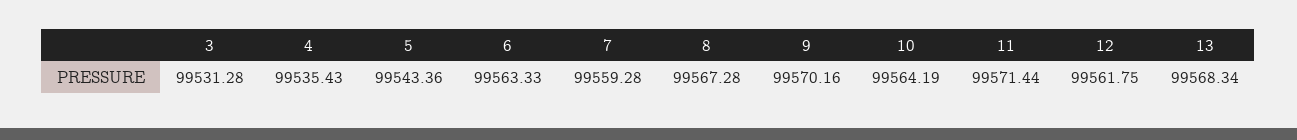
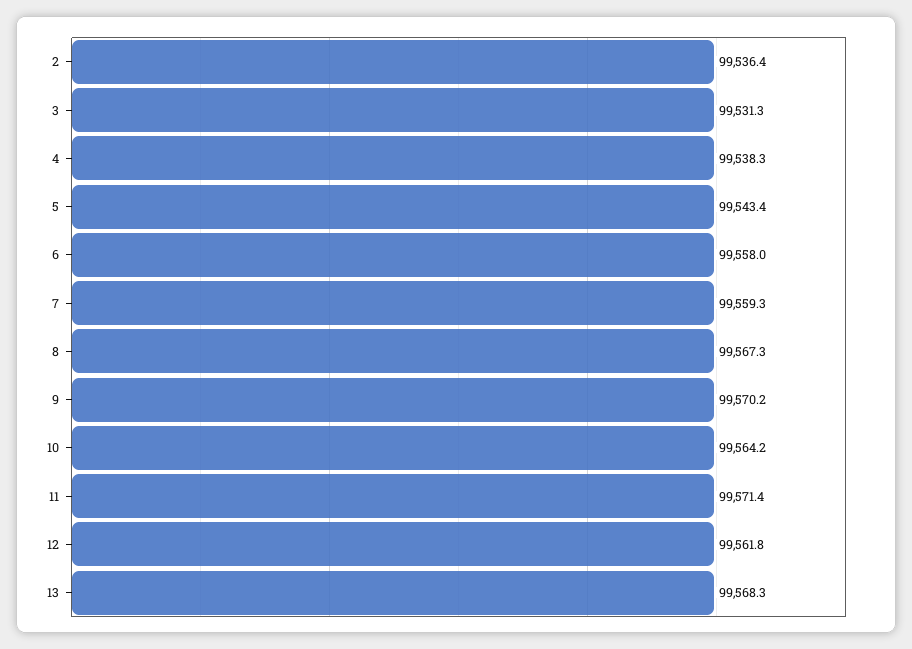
  {
    "3": 99531.28,
-   "4": 99535.43,
+   "4": 99538.3,
    "5": 99543.36,
-   "6": 99563.33,
+   "6": 99558,
    "7": 99559.28,
    "8": 99567.28,
    "9": 99570.16,
    "10": 99564.19,
    "11": 99571.44,
    "12": 99561.75,
-   "13": 99568.34
+   "13": 99568.34,
+   "2": 99536.4
  }

